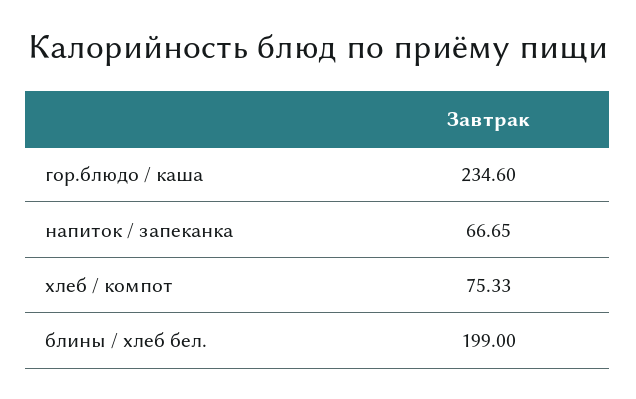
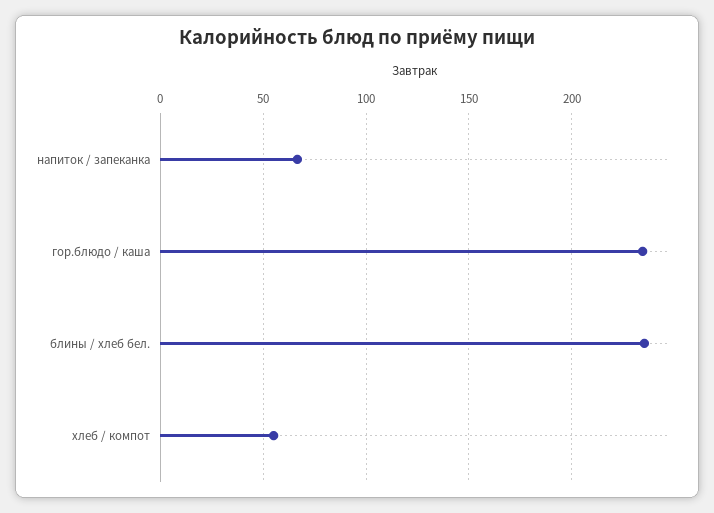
  {
    "гор.блюдо / каша": 234.6,
    "напиток / запеканка": 66.65,
-   "хлеб / компот": 75.33,
+   "хлеб / компот": 55,
-   "блины / хлеб бел.": 199
+   "блины / хлеб бел.": 235
  }

